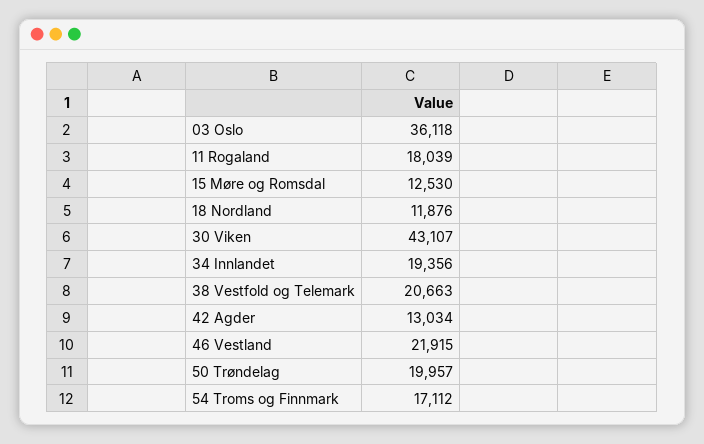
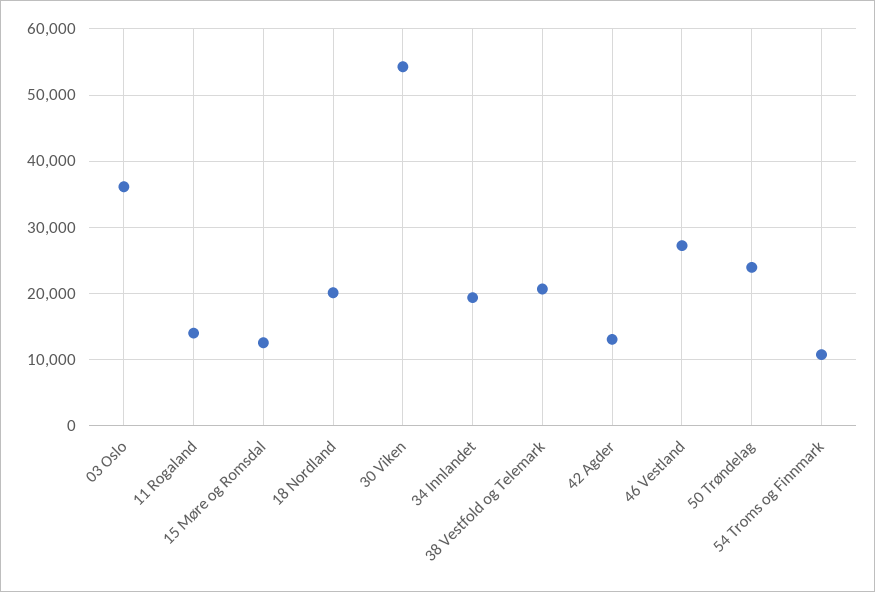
  {
    "03 Oslo": 36118,
-   "11 Rogaland": 18039,
+   "11 Rogaland": 14000,
    "15 Møre og Romsdal": 12530,
-   "18 Nordland": 11876,
+   "18 Nordland": 20000,
-   "30 Viken": 43107,
+   "30 Viken": 54000,
    "34 Innlandet": 19356,
    "38 Vestfold og Telemark": 20663,
    "42 Agder": 13034,
-   "46 Vestland": 21915,
+   "46 Vestland": 27000,
-   "50 Trøndelag": 19957,
+   "50 Trøndelag": 24000,
-   "54 Troms og Finnmark": 17112
+   "54 Troms og Finnmark": 11000
  }

